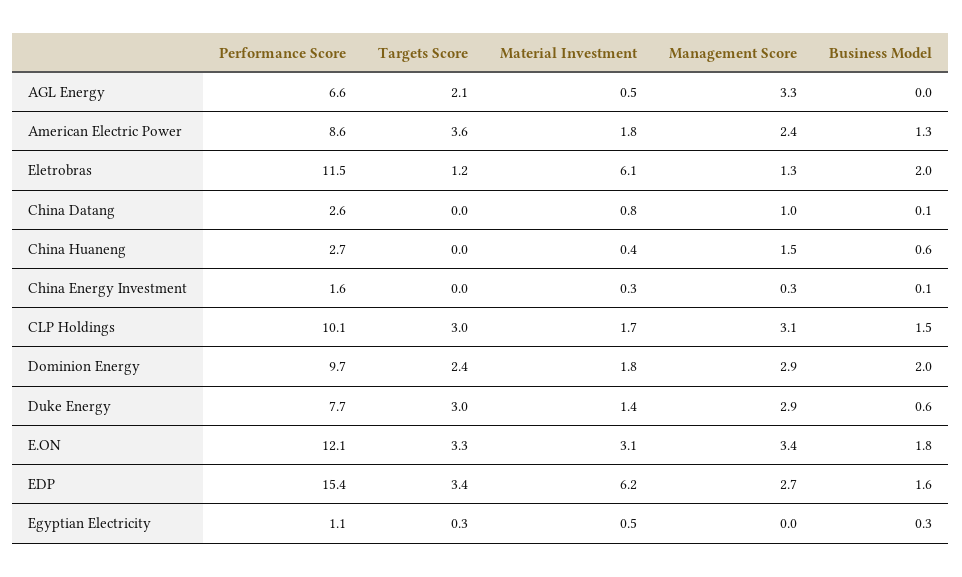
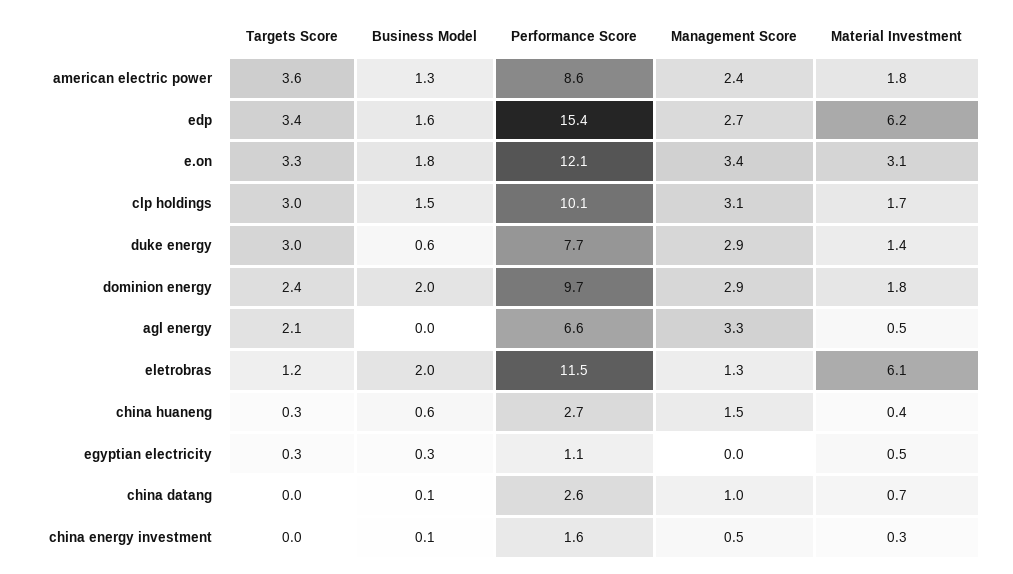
  {
    "Performance Score": {
      "AGL Energy": 6.6,
      "American Electric Power": 8.6,
      "Eletrobras": 11.5,
      "China Datang": 2.6,
      "China Huaneng": 2.7,
      "China Energy Investment": 1.6,
      "CLP Holdings": 10.1,
      "Dominion Energy": 9.7,
      "Duke Energy": 7.7,
      "E.ON": 12.1,
      "EDP": 15.4,
      "Egyptian Electricity": 1.1
    },
    "Targets Score": {
      "AGL Energy": 2.1,
      "American Electric Power": 3.6,
      "Eletrobras": 1.2,
      "China Datang": 0,
-     "China Huaneng": 0,
+     "China Huaneng": 0.3,
      "China Energy Investment": 0,
      "CLP Holdings": 3,
      "Dominion Energy": 2.4,
      "Duke Energy": 3,
      "E.ON": 3.3,
      "EDP": 3.4,
      "Egyptian Electricity": 0.3
    },
    "Material Investment": {
      "AGL Energy": 0.5,
      "American Electric Power": 1.8,
      "Eletrobras": 6.1,
-     "China Datang": 0.8,
+     "China Datang": 0.7,
      "China Huaneng": 0.4,
      "China Energy Investment": 0.3,
      "CLP Holdings": 1.7,
      "Dominion Energy": 1.8,
      "Duke Energy": 1.4,
      "E.ON": 3.1,
      "EDP": 6.2,
      "Egyptian Electricity": 0.5
    },
    "Management Score": {
      "AGL Energy": 3.3,
      "American Electric Power": 2.4,
      "Eletrobras": 1.3,
      "China Datang": 1,
      "China Huaneng": 1.5,
-     "China Energy Investment": 0.3,
+     "China Energy Investment": 0.5,
      "CLP Holdings": 3.1,
      "Dominion Energy": 2.9,
      "Duke Energy": 2.9,
      "E.ON": 3.4,
      "EDP": 2.7,
      "Egyptian Electricity": 0
    },
    "Business Model": {
      "AGL Energy": 0,
      "American Electric Power": 1.3,
      "Eletrobras": 2,
      "China Datang": 0.1,
      "China Huaneng": 0.6,
      "China Energy Investment": 0.1,
      "CLP Holdings": 1.5,
      "Dominion Energy": 2,
      "Duke Energy": 0.6,
      "E.ON": 1.8,
      "EDP": 1.6,
      "Egyptian Electricity": 0.3
    }
  }

